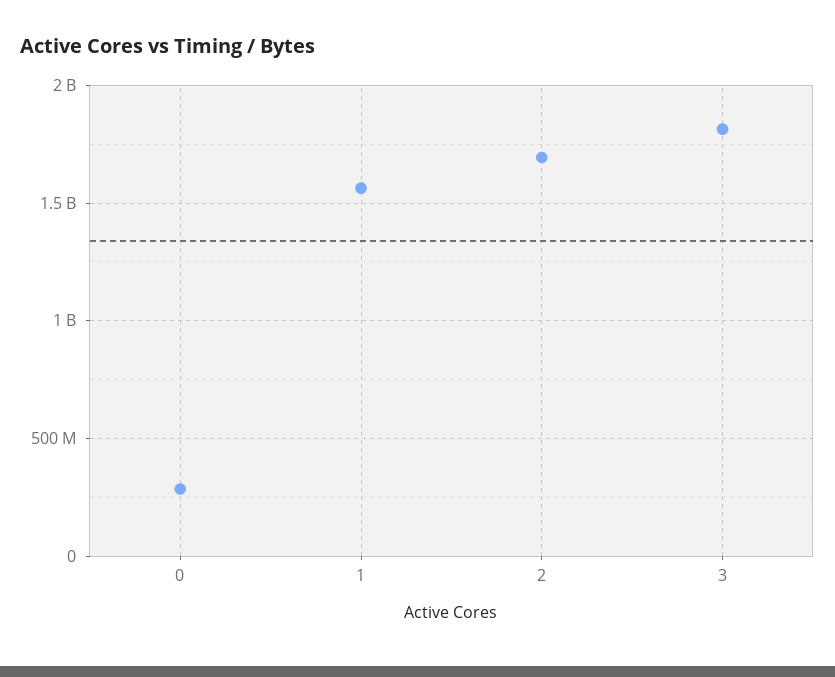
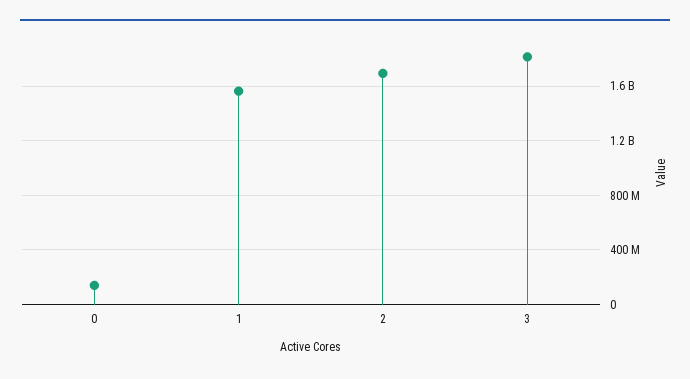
  {
-   "0": 300000000,
+   "0": 150000000,
    "1": 1550000000,
    "2": 1700000000,
    "3": 1800000000
  }

